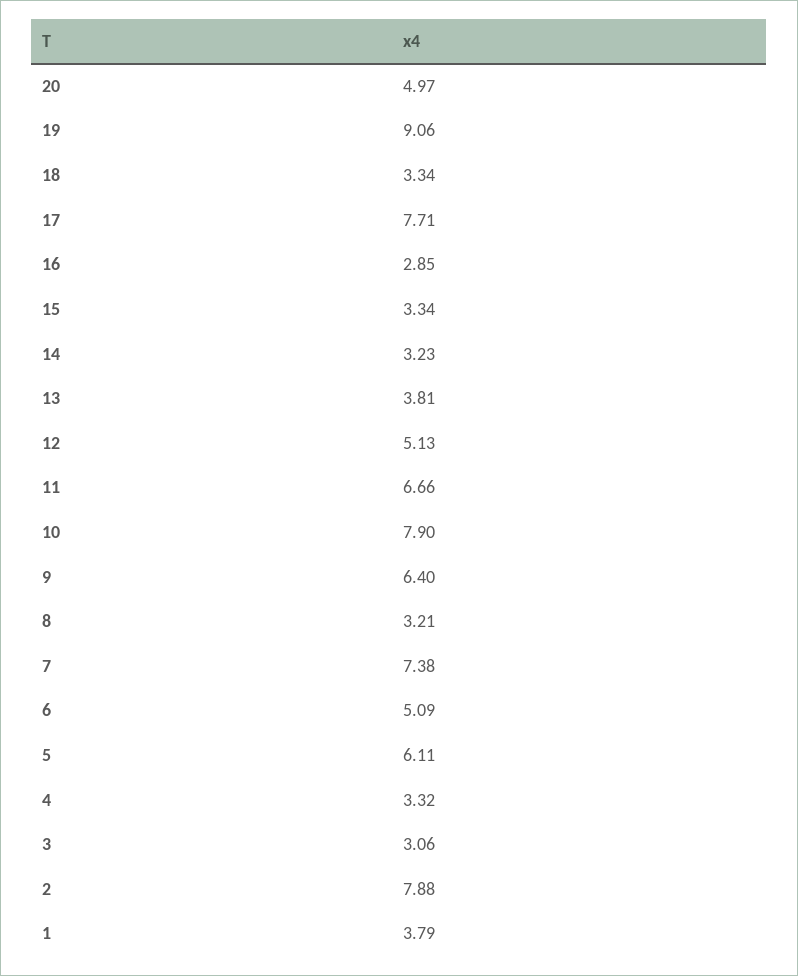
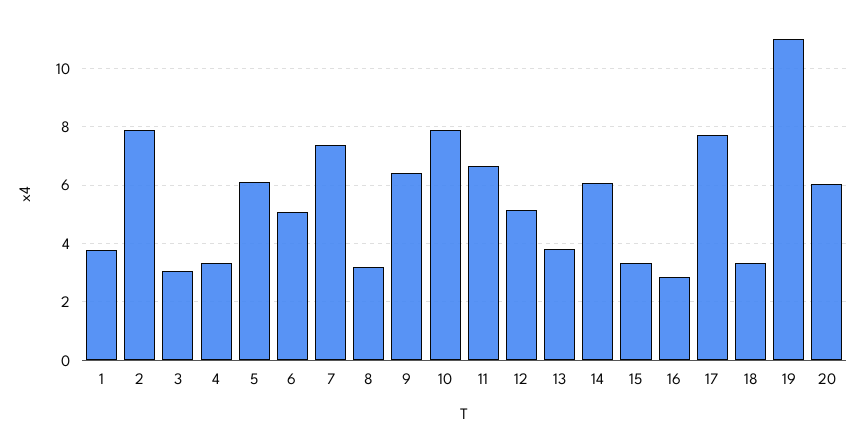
  {
-   "20": 4.97,
+   "20": 6,
-   "19": 9.06,
+   "19": 11,
    "18": 3.34,
    "17": 7.71,
    "16": 2.85,
    "15": 3.34,
-   "14": 3.23,
+   "14": 6,
    "13": 3.81,
    "12": 5.13,
    "11": 6.66,
    "10": 7.9,
    "9": 6.4,
    "8": 3.21,
    "7": 7.38,
    "6": 5.09,
    "5": 6.11,
    "4": 3.32,
    "3": 3.06,
    "2": 7.88,
    "1": 3.79
  }

